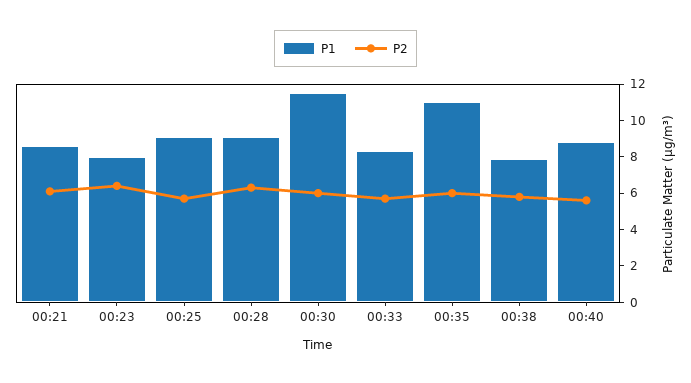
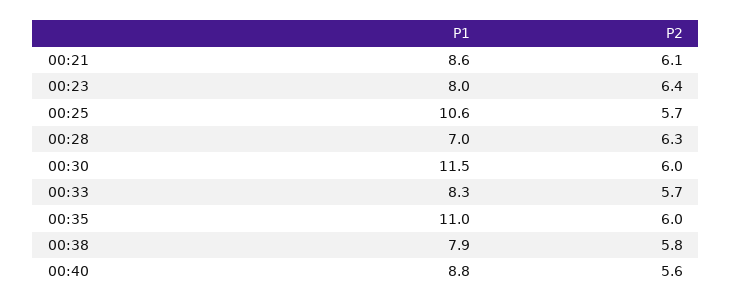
  {
    "P1": {
      "00:21": 8.6,
      "00:23": 8,
-     "00:25": 9,
+     "00:25": 10.6,
-     "00:28": 9,
+     "00:28": 7,
      "00:30": 11.5,
      "00:33": 8.3,
      "00:35": 11,
      "00:38": 7.9,
      "00:40": 8.8
    },
    "P2": {
      "00:21": 6.1,
      "00:23": 6.4,
      "00:25": 5.7,
      "00:28": 6.3,
      "00:30": 6,
      "00:33": 5.7,
      "00:35": 6,
      "00:38": 5.8,
      "00:40": 5.6
    }
  }

